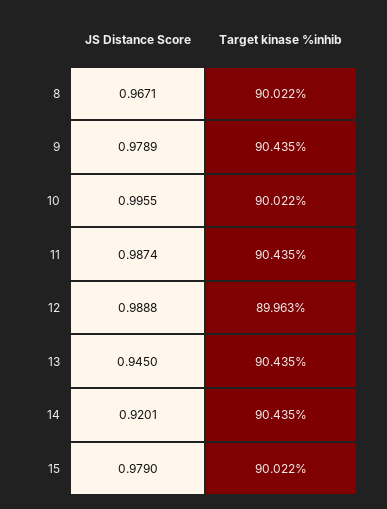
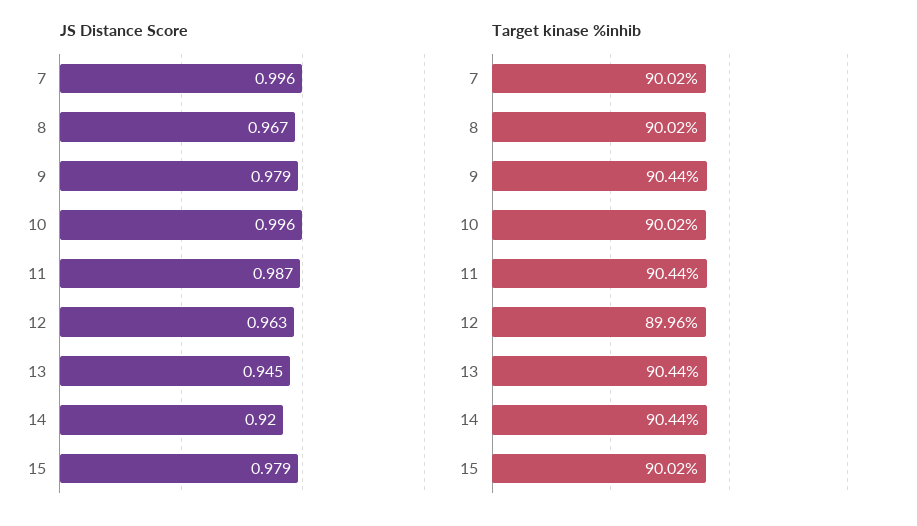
  {
    "JS Distance Score": {
      "8": 0.9671,
      "9": 0.9789,
      "10": 0.9955,
      "11": 0.9874,
-     "12": 0.9888,
+     "12": 0.963,
      "13": 0.945,
      "14": 0.9201,
-     "15": 0.979
+     "15": 0.979,
+     "7": 0.996
    },
    "Target kinase %inhib": {
      "8": 90.022,
      "9": 90.435,
      "10": 90.022,
      "11": 90.435,
      "12": 89.963,
      "13": 90.435,
      "14": 90.435,
-     "15": 90.022
+     "15": 90.022,
+     "7": 90.02
    }
  }

